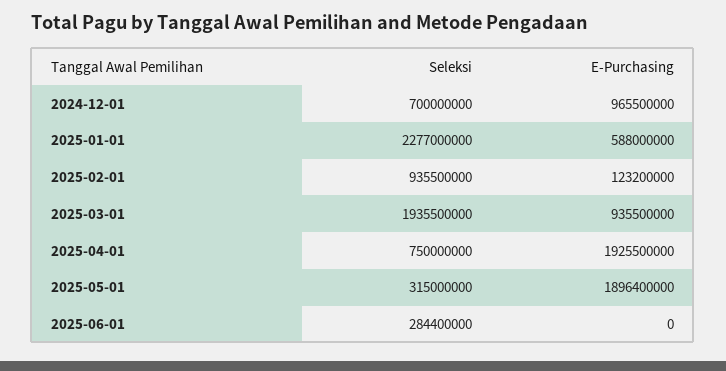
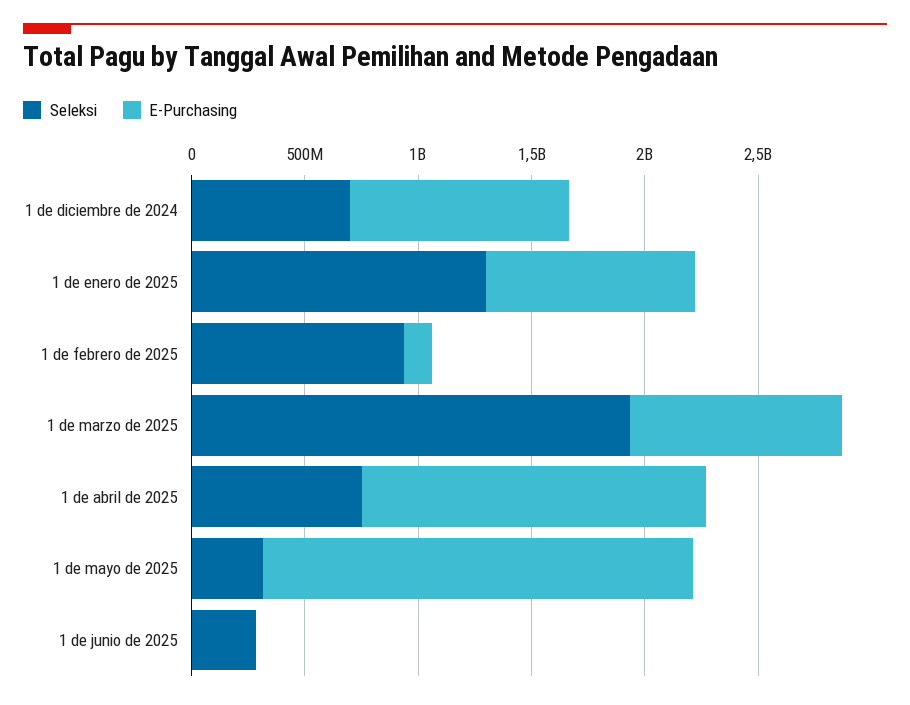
  {
    "Seleksi": {
      "2024-12-01": 700000000,
-     "2025-01-01": 2277000000,
+     "2025-01-01": 1300000000,
      "2025-02-01": 935500000,
      "2025-03-01": 1935500000,
      "2025-04-01": 750000000,
      "2025-05-01": 315000000,
      "2025-06-01": 284400000
    },
    "E-Purchasing": {
      "2024-12-01": 965500000,
-     "2025-01-01": 588000000,
+     "2025-01-01": 900000000,
      "2025-02-01": 123200000,
      "2025-03-01": 935500000,
-     "2025-04-01": 1925500000,
+     "2025-04-01": 1500000000,
      "2025-05-01": 1896400000,
      "2025-06-01": 0
    }
  }

